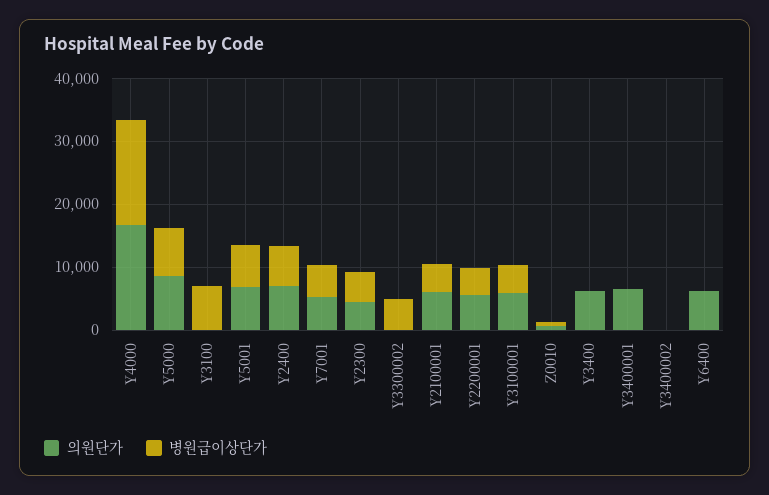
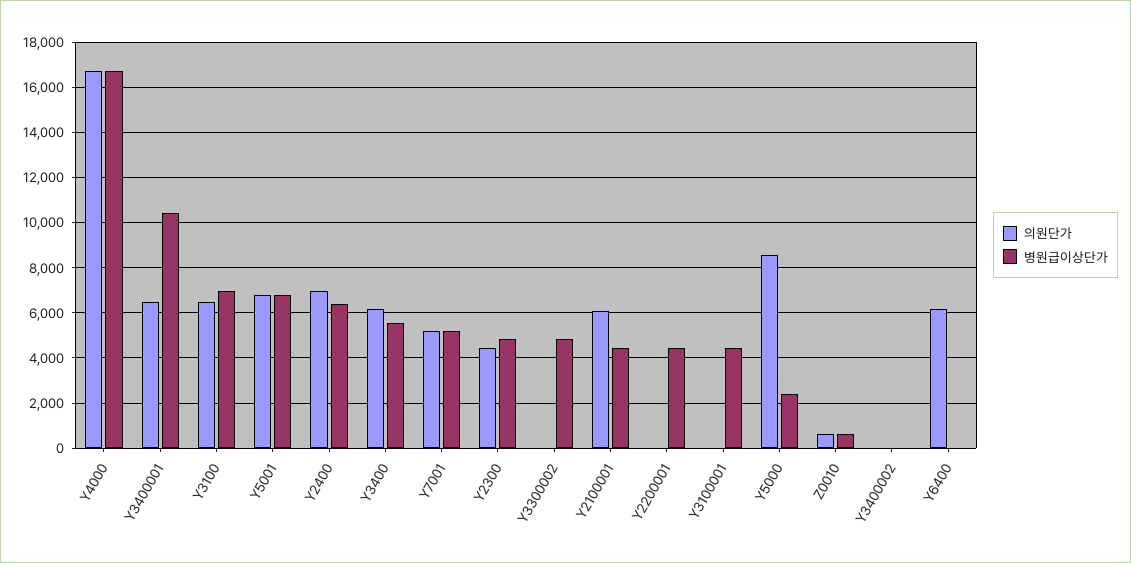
  {
    "의원단가": {
      "Y4000": 16500,
      "Y5000": 8500,
-     "Y3100": 0,
+     "Y3100": 6500,
      "Y5001": 7000,
      "Y2400": 7000,
      "Y7001": 5000,
      "Y2300": 4500,
      "Y3300002": 0,
      "Y2100001": 6000,
-     "Y2200001": 6000,
+     "Y2200001": 0,
-     "Y3100001": 6000,
+     "Y3100001": 0,
      "Z0010": 500,
      "Y3400": 6000,
      "Y3400001": 6500,
      "Y3400002": 0,
      "Y6400": 6000
    },
    "병원급이상단가": {
      "Y4000": 16500,
-     "Y5000": 8000,
+     "Y5000": 2500,
      "Y3100": 7000,
      "Y5001": 7000,
      "Y2400": 6500,
      "Y7001": 5000,
      "Y2300": 5000,
      "Y3300002": 5000,
      "Y2100001": 4500,
      "Y2200001": 4500,
      "Y3100001": 4500,
      "Z0010": 500,
-     "Y3400": 0,
+     "Y3400": 5500,
-     "Y3400001": 0,
+     "Y3400001": 10500,
      "Y3400002": 0,
      "Y6400": 0
    }
  }

